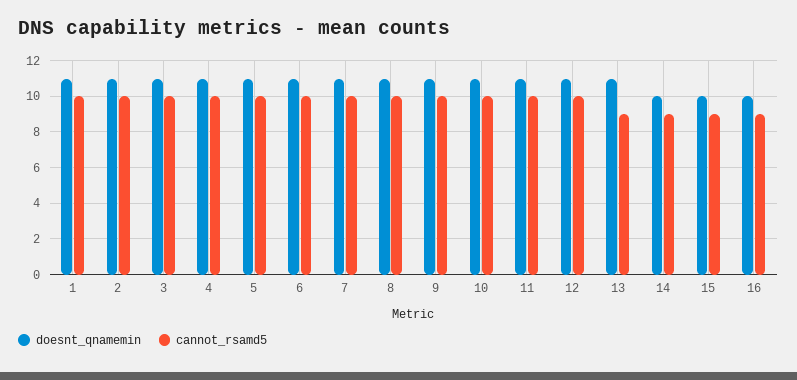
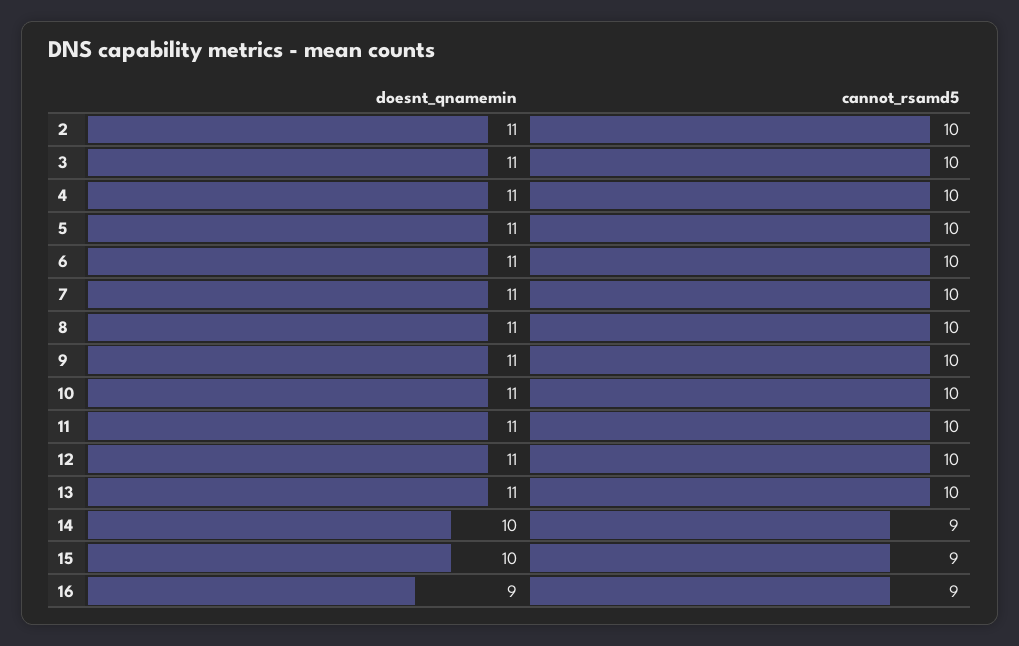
  {
    "doesnt_qnamemin": {
-     "1": 11,
      "2": 11,
      "3": 11,
      "4": 11,
      "5": 11,
      "6": 11,
      "7": 11,
      "8": 11,
      "9": 11,
      "10": 11,
      "11": 11,
      "12": 11,
      "13": 11,
      "14": 10,
      "15": 10,
-     "16": 10
+     "16": 9
    },
    "cannot_rsamd5": {
-     "1": 10,
      "2": 10,
      "3": 10,
      "4": 10,
      "5": 10,
      "6": 10,
      "7": 10,
      "8": 10,
      "9": 10,
      "10": 10,
      "11": 10,
      "12": 10,
-     "13": 9,
+     "13": 10,
      "14": 9,
      "15": 9,
      "16": 9
    }
  }

